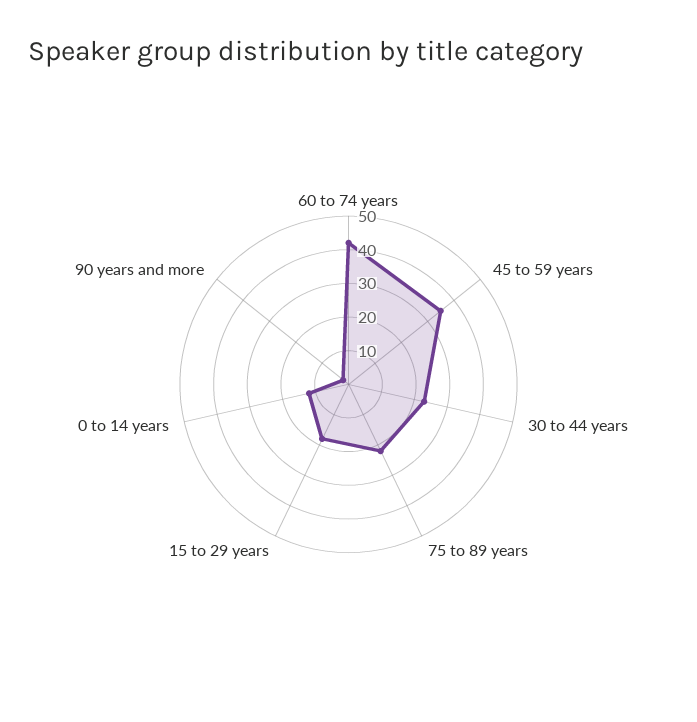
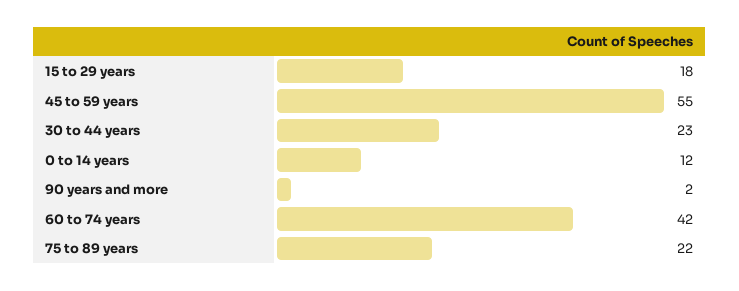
  {
    "60 to 74 years": 42,
-   "45 to 59 years": 35,
+   "45 to 59 years": 55,
    "30 to 44 years": 23,
    "75 to 89 years": 22,
    "15 to 29 years": 18,
    "0 to 14 years": 12,
    "90 years and more": 2
  }

